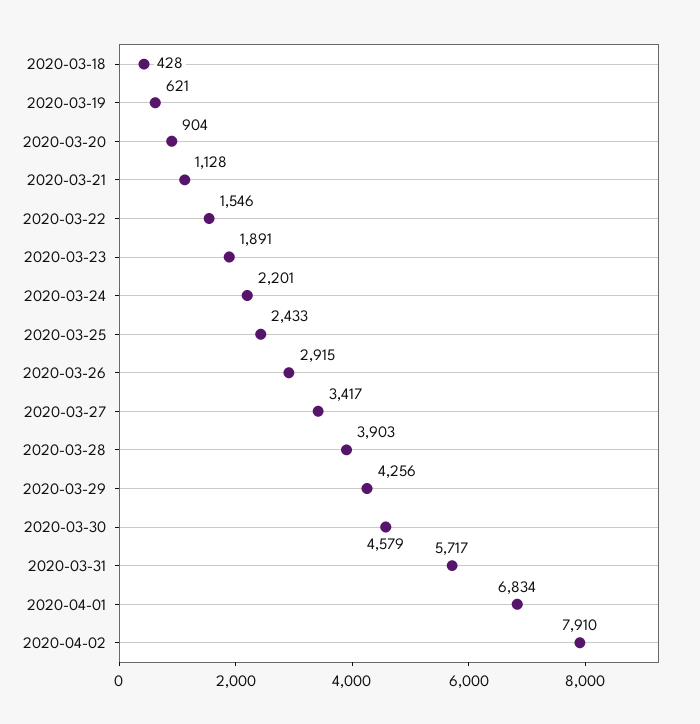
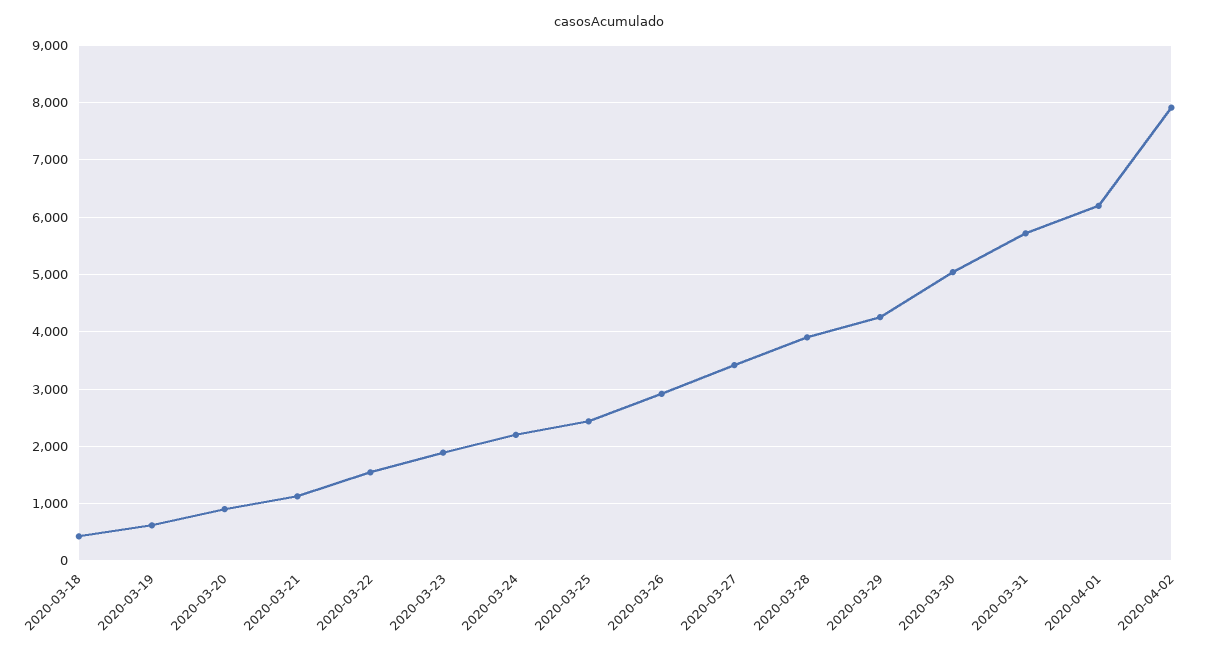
  {
    "2020-03-18": 428,
    "2020-03-19": 621,
    "2020-03-20": 904,
    "2020-03-21": 1128,
    "2020-03-22": 1546,
    "2020-03-23": 1891,
    "2020-03-24": 2201,
    "2020-03-25": 2433,
    "2020-03-26": 2915,
    "2020-03-27": 3417,
    "2020-03-28": 3903,
    "2020-03-29": 4256,
-   "2020-03-30": 4579,
+   "2020-03-30": 5000,
    "2020-03-31": 5717,
-   "2020-04-01": 6834,
+   "2020-04-01": 6200,
    "2020-04-02": 7910
  }

